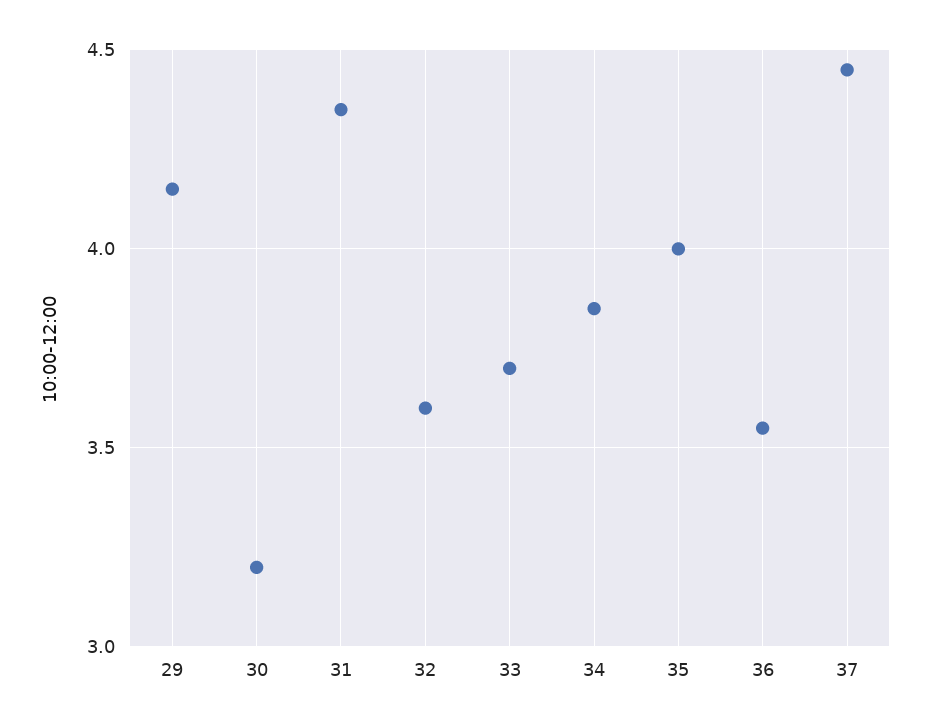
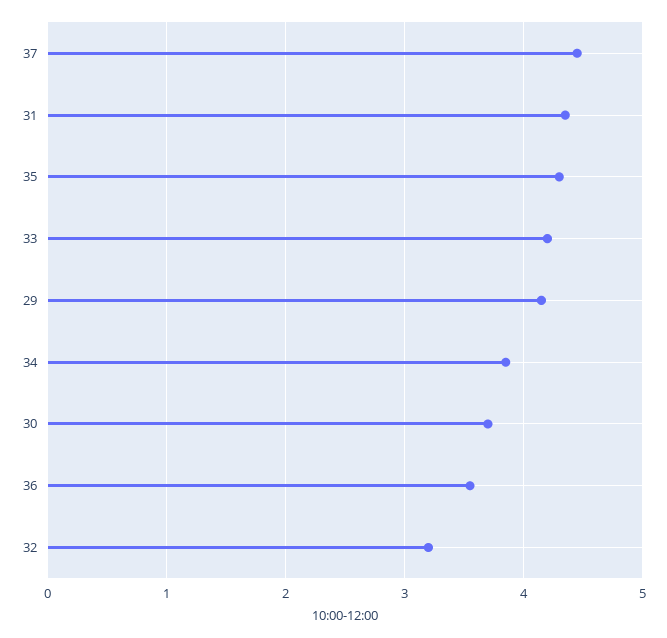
  {
    "29": 4.15,
-   "30": 3.2,
+   "30": 3.7,
    "31": 4.35,
-   "32": 3.6,
+   "32": 3.2,
-   "33": 3.7,
+   "33": 4.2,
    "34": 3.85,
-   "35": 4,
+   "35": 4.3,
    "36": 3.55,
    "37": 4.45
  }

